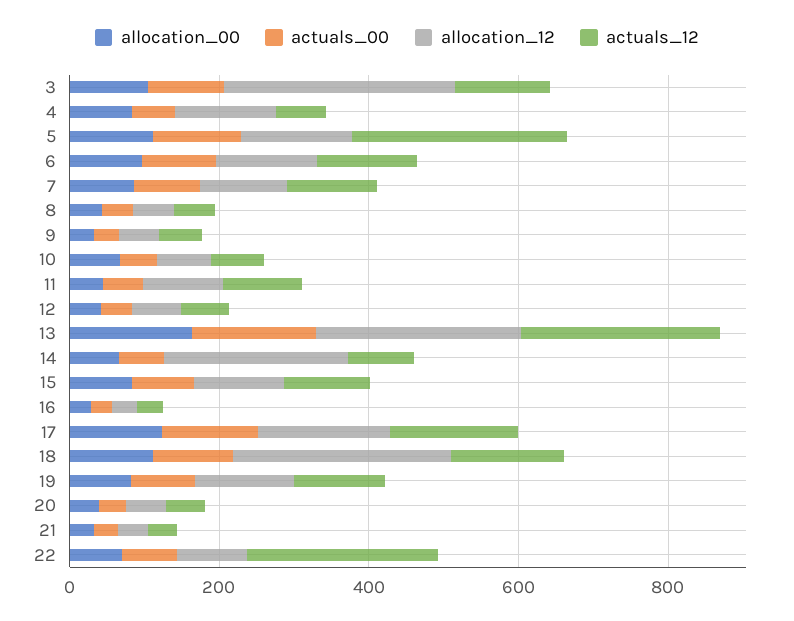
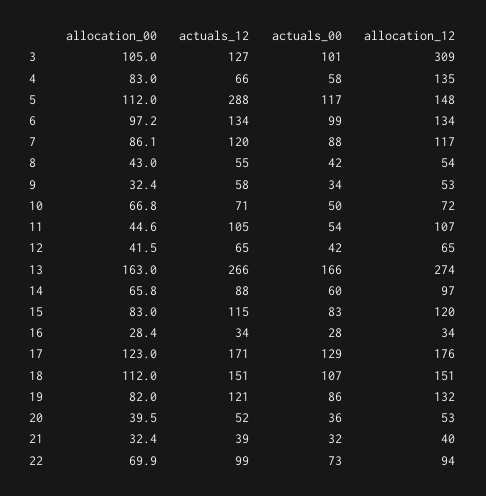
  {
    "allocation_00": {
      "3": 105,
      "4": 83,
      "5": 112,
      "6": 97.2,
      "7": 86.1,
      "8": 43,
      "9": 32.4,
      "10": 66.8,
      "11": 44.6,
      "12": 41.5,
      "13": 163,
      "14": 65.8,
      "15": 83,
      "16": 28.4,
      "17": 123,
      "18": 112,
      "19": 82,
      "20": 39.5,
      "21": 32.4,
      "22": 69.9
    },
    "actuals_00": {
      "3": 101,
      "4": 58,
      "5": 117,
      "6": 99,
      "7": 88,
      "8": 42,
      "9": 34,
      "10": 50,
      "11": 54,
      "12": 42,
      "13": 166,
      "14": 60,
      "15": 83,
      "16": 28,
      "17": 129,
      "18": 107,
      "19": 86,
      "20": 36,
      "21": 32,
      "22": 73
    },
    "allocation_12": {
      "3": 309,
      "4": 135,
      "5": 148,
      "6": 134,
      "7": 117,
      "8": 54,
      "9": 53,
      "10": 72,
      "11": 107,
      "12": 65,
      "13": 274,
-     "14": 250,
+     "14": 97,
      "15": 120,
      "16": 34,
      "17": 176,
-     "18": 300,
+     "18": 151,
      "19": 132,
      "20": 53,
      "21": 40,
      "22": 94
    },
    "actuals_12": {
      "3": 127,
      "4": 66,
      "5": 288,
      "6": 134,
      "7": 120,
      "8": 55,
      "9": 58,
      "10": 71,
      "11": 105,
      "12": 65,
      "13": 266,
      "14": 88,
      "15": 115,
      "16": 34,
      "17": 171,
      "18": 151,
      "19": 121,
      "20": 52,
      "21": 39,
-     "22": 250
+     "22": 99
    }
  }

